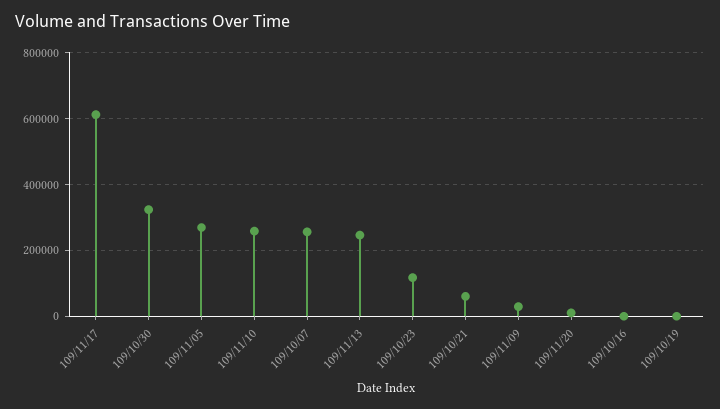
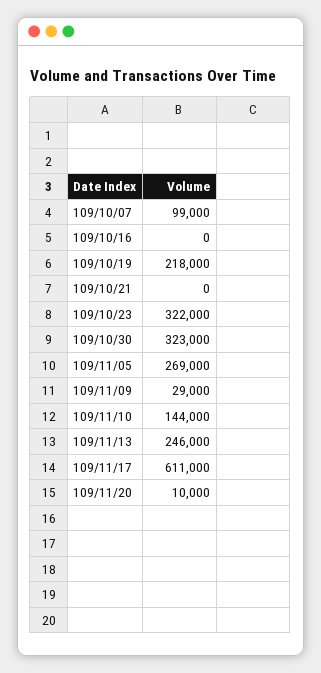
  {
    "109/11/17": 611000,
    "109/10/30": 323000,
    "109/11/05": 269000,
-   "109/11/10": 260000,
+   "109/11/10": 144000,
-   "109/10/07": 260000,
+   "109/10/07": 99000,
    "109/11/13": 246000,
-   "109/10/23": 120000,
+   "109/10/23": 322000,
-   "109/10/21": 60000,
+   "109/10/21": 0,
    "109/11/09": 29000,
    "109/11/20": 10000,
    "109/10/16": 0,
-   "109/10/19": 0
+   "109/10/19": 218000
  }

